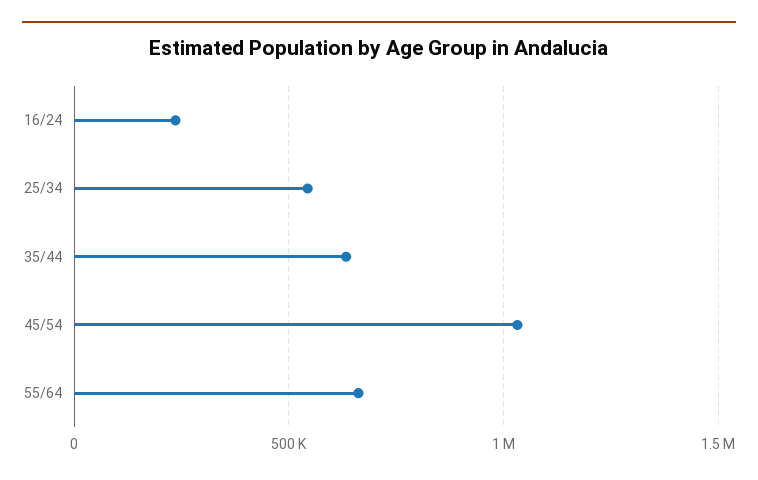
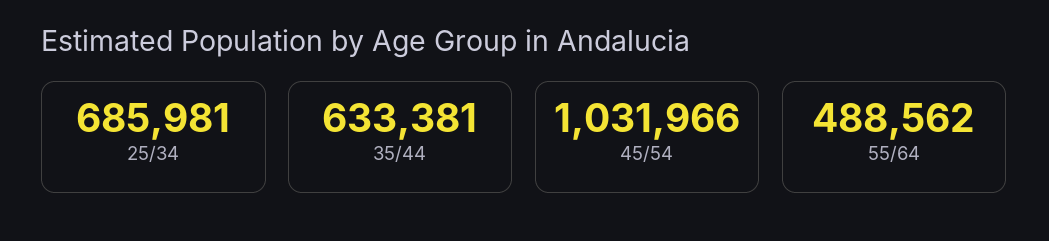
  {
-   "16/24": 250000,
-   "25/34": 550000,
+   "25/34": 685981,
    "35/44": 633381,
    "45/54": 1031966,
-   "55/64": 650000
+   "55/64": 488562
  }

